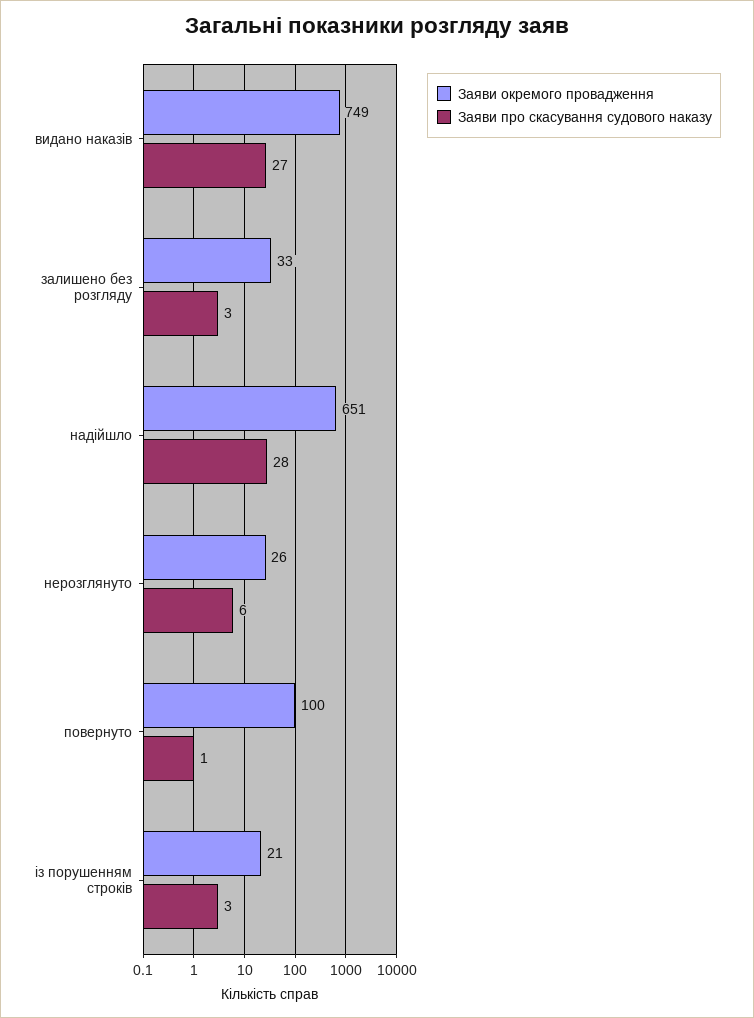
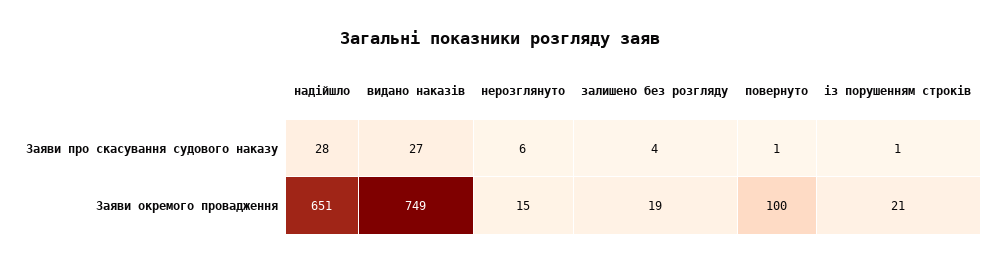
  {
    "Заяви окремого провадження": {
      "видано наказів": 749,
-     "залишено без розгляду": 33,
+     "залишено без розгляду": 19,
      "надійшло": 651,
-     "нерозглянуто": 26,
+     "нерозглянуто": 15,
      "повернуто": 100,
      "із порушенням строків": 21
    },
    "Заяви про скасування судового наказу": {
      "видано наказів": 27,
-     "залишено без розгляду": 3,
+     "залишено без розгляду": 4,
      "надійшло": 28,
      "нерозглянуто": 6,
      "повернуто": 1,
-     "із порушенням строків": 3
+     "із порушенням строків": 1
    }
  }

